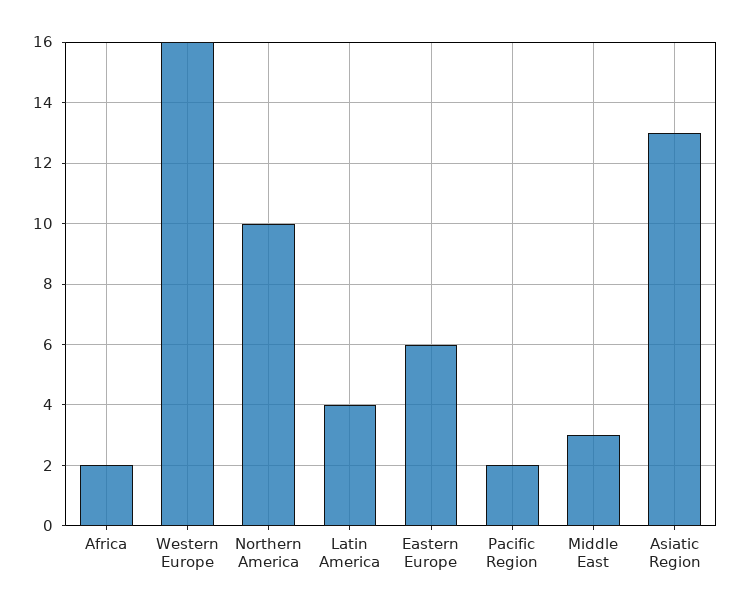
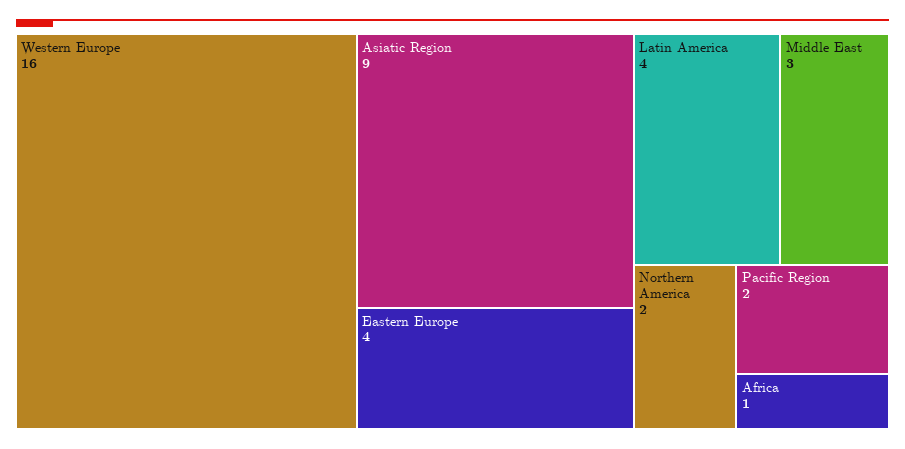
  {
-   "Africa": 2,
+   "Africa": 1,
    "Western Europe": 16,
-   "Northern America": 10,
+   "Northern America": 2,
    "Latin America": 4,
-   "Eastern Europe": 6,
+   "Eastern Europe": 4,
    "Pacific Region": 2,
    "Middle East": 3,
-   "Asiatic Region": 13
+   "Asiatic Region": 9
  }

